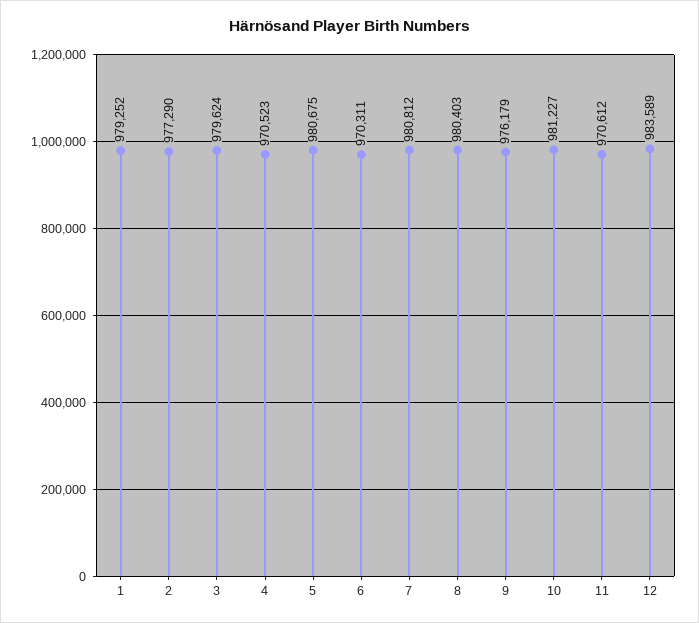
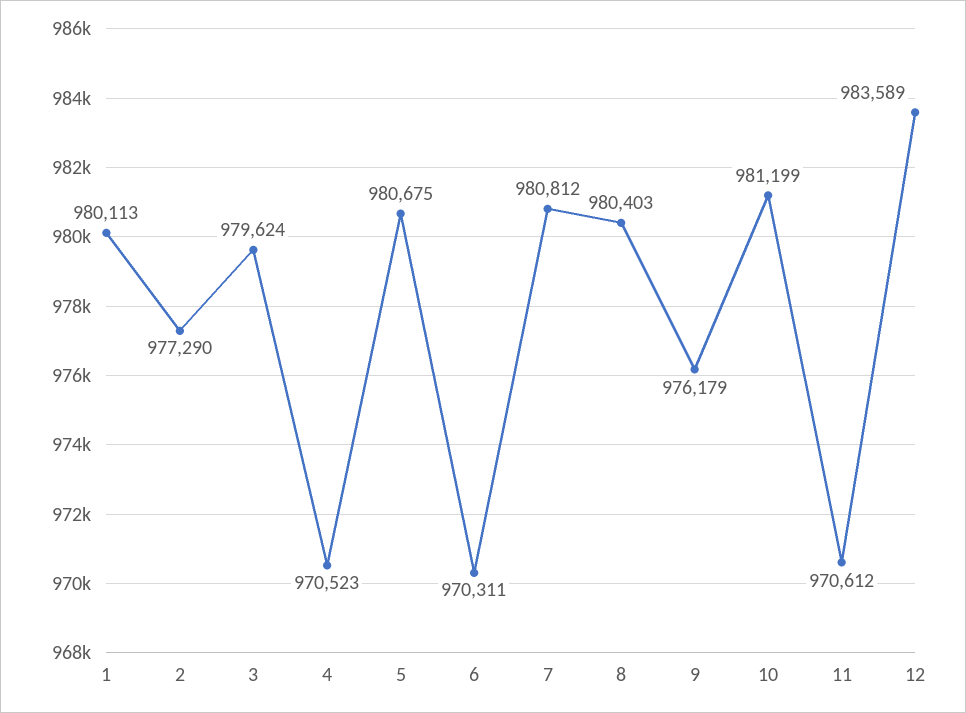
  {
-   "1": 979252,
+   "1": 980113,
    "2": 977290,
    "3": 979624,
    "4": 970523,
    "5": 980675,
    "6": 970311,
    "7": 980812,
    "8": 980403,
    "9": 976179,
-   "10": 981227,
+   "10": 981199,
    "11": 970612,
    "12": 983589
  }

